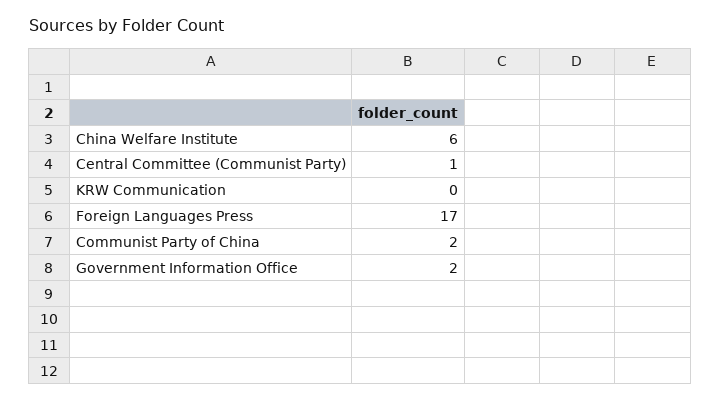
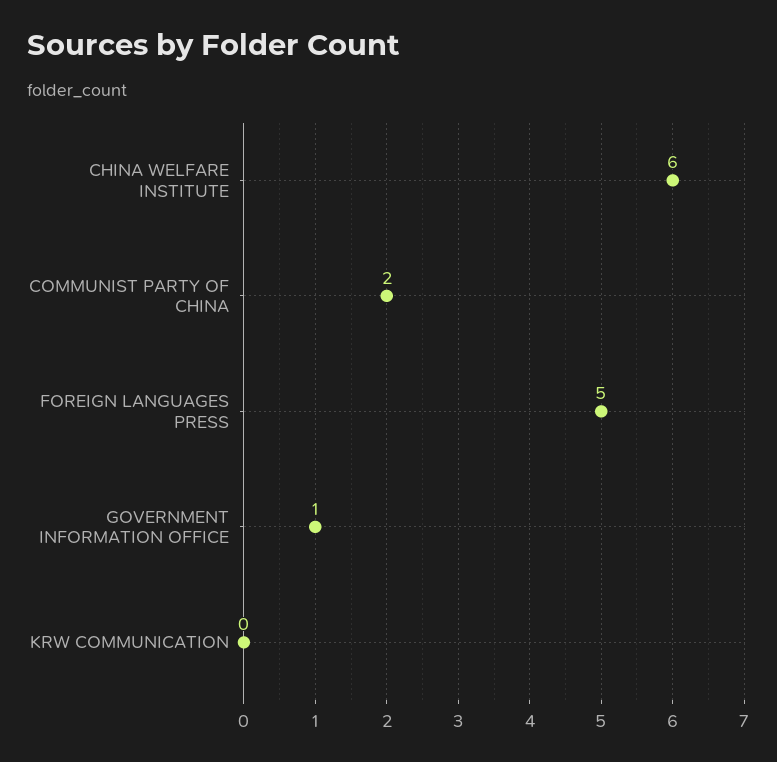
  {
    "China Welfare Institute": 6,
-   "Central Committee (Communist Party)": 1,
    "KRW Communication": 0,
-   "Foreign Languages Press": 17,
+   "Foreign Languages Press": 5,
    "Communist Party of China": 2,
-   "Government Information Office": 2
+   "Government Information Office": 1
  }

